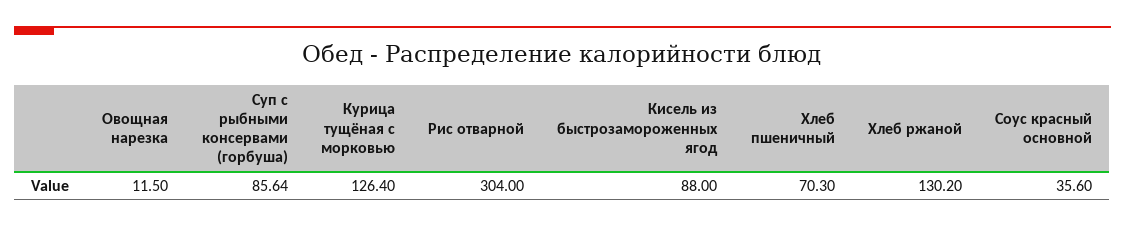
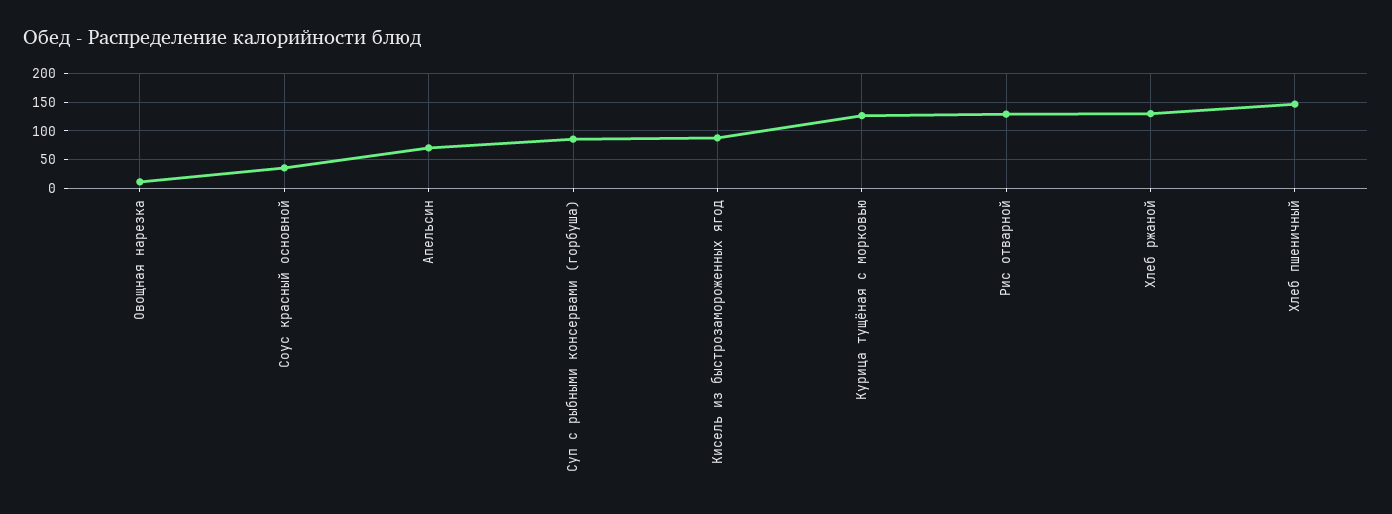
  {
    "Овощная нарезка": 11.5,
    "Суп с рыбными консервами (горбуша)": 85.64,
    "Курица тущёная с морковью": 126.4,
-   "Рис отварной": 304,
+   "Рис отварной": 125,
    "Кисель из быстрозамороженных ягод": 88,
-   "Хлеб пшеничный": 70.3,
+   "Хлеб пшеничный": 150,
    "Хлеб ржаной": 130.2,
-   "Соус красный основной": 35.6
+   "Соус красный основной": 35.6,
+   "Апельсин": 75
  }

